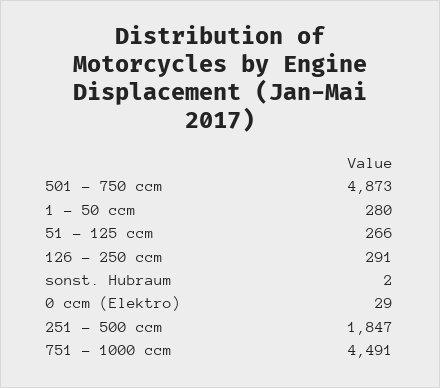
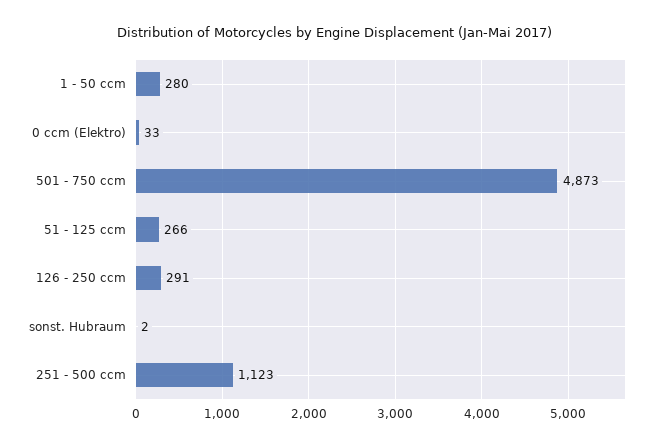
  {
    "501 - 750 ccm": 4873,
    "1 - 50 ccm": 280,
    "51 - 125 ccm": 266,
    "126 - 250 ccm": 291,
    "sonst. Hubraum": 2,
-   "0 ccm (Elektro)": 29,
+   "0 ccm (Elektro)": 33,
-   "251 - 500 ccm": 1847,
+   "251 - 500 ccm": 1123
-   "751 - 1000 ccm": 4491
  }

